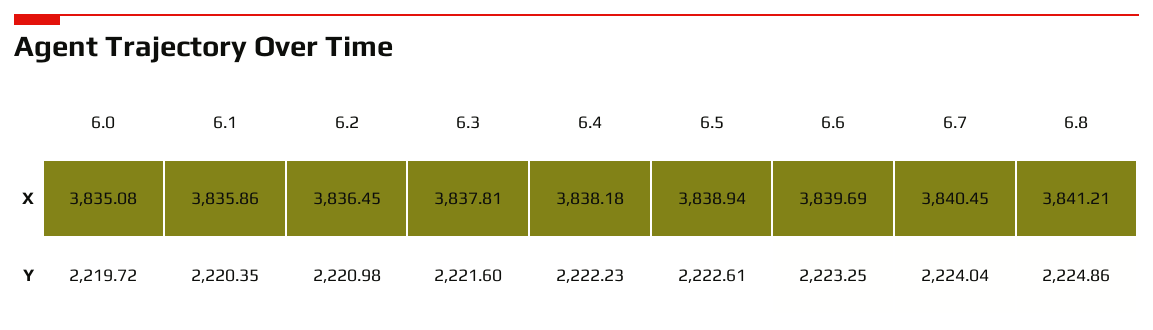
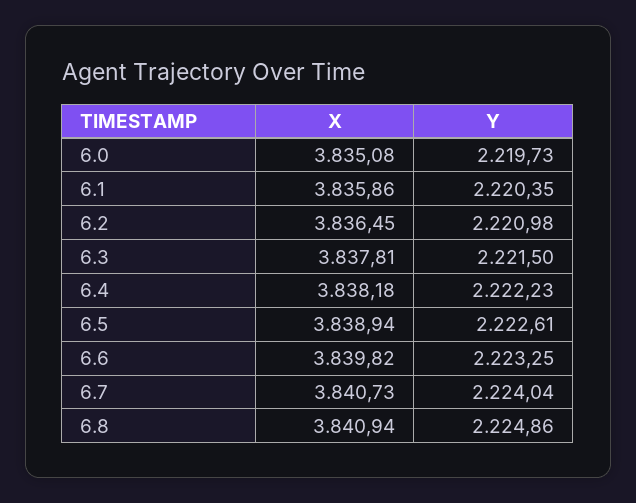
  {
    "6.0": {
      "X": 3835.08,
-     "Y": 2219.72
+     "Y": 2219.73
    },
    "6.1": {
      "X": 3835.86,
      "Y": 2220.35
    },
    "6.2": {
      "X": 3836.45,
      "Y": 2220.98
    },
    "6.3": {
      "X": 3837.81,
-     "Y": 2221.6
+     "Y": 2221.5
    },
    "6.4": {
      "X": 3838.18,
      "Y": 2222.23
    },
    "6.5": {
      "X": 3838.94,
      "Y": 2222.61
    },
    "6.6": {
-     "X": 3839.69,
+     "X": 3839.82,
      "Y": 2223.25
    },
    "6.7": {
-     "X": 3840.45,
+     "X": 3840.73,
      "Y": 2224.04
    },
    "6.8": {
-     "X": 3841.21,
+     "X": 3840.94,
      "Y": 2224.86
    }
  }

